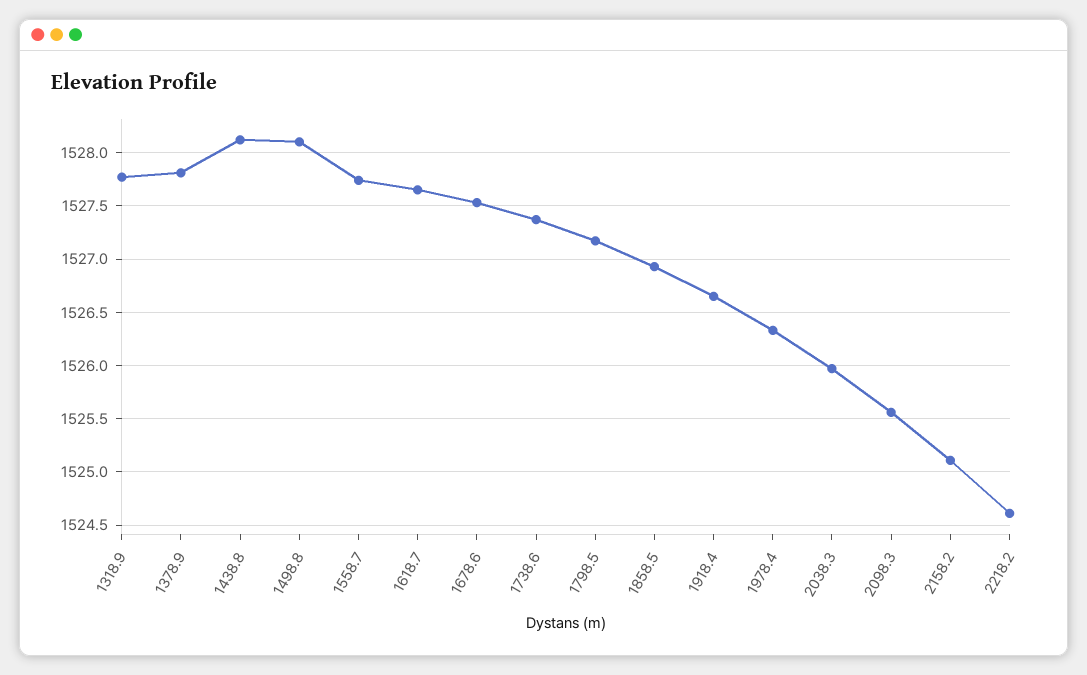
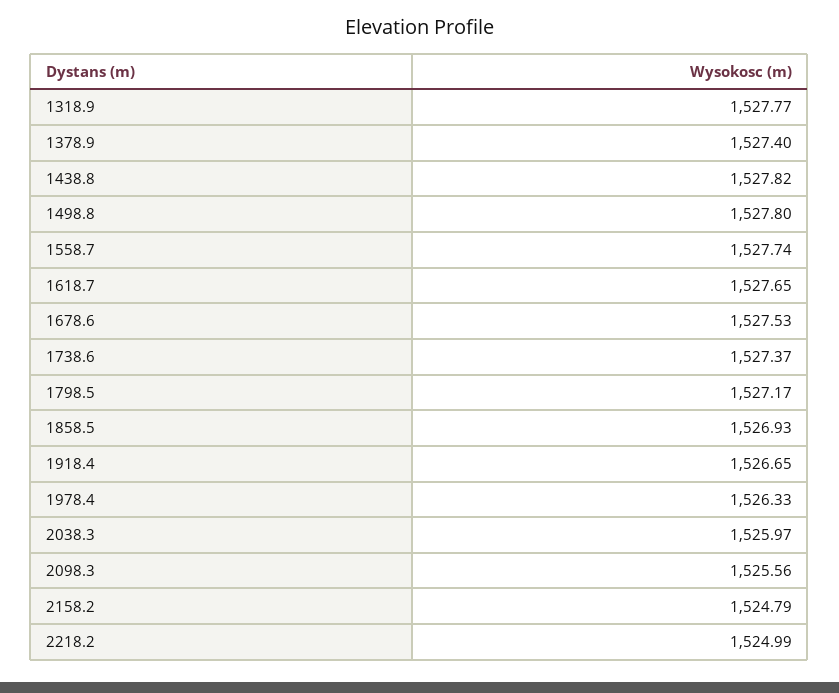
  {
    "1318.9": 1527.77,
-   "1378.9": 1527.8,
+   "1378.9": 1527.4,
-   "1438.8": 1528.1,
+   "1438.8": 1527.82,
-   "1498.8": 1528.1,
+   "1498.8": 1527.8,
    "1558.7": 1527.74,
    "1618.7": 1527.65,
    "1678.6": 1527.53,
    "1738.6": 1527.37,
    "1798.5": 1527.17,
    "1858.5": 1526.93,
    "1918.4": 1526.65,
    "1978.4": 1526.33,
    "2038.3": 1525.97,
    "2098.3": 1525.56,
-   "2158.2": 1525.1,
+   "2158.2": 1524.79,
-   "2218.2": 1524.6
+   "2218.2": 1524.99
  }

